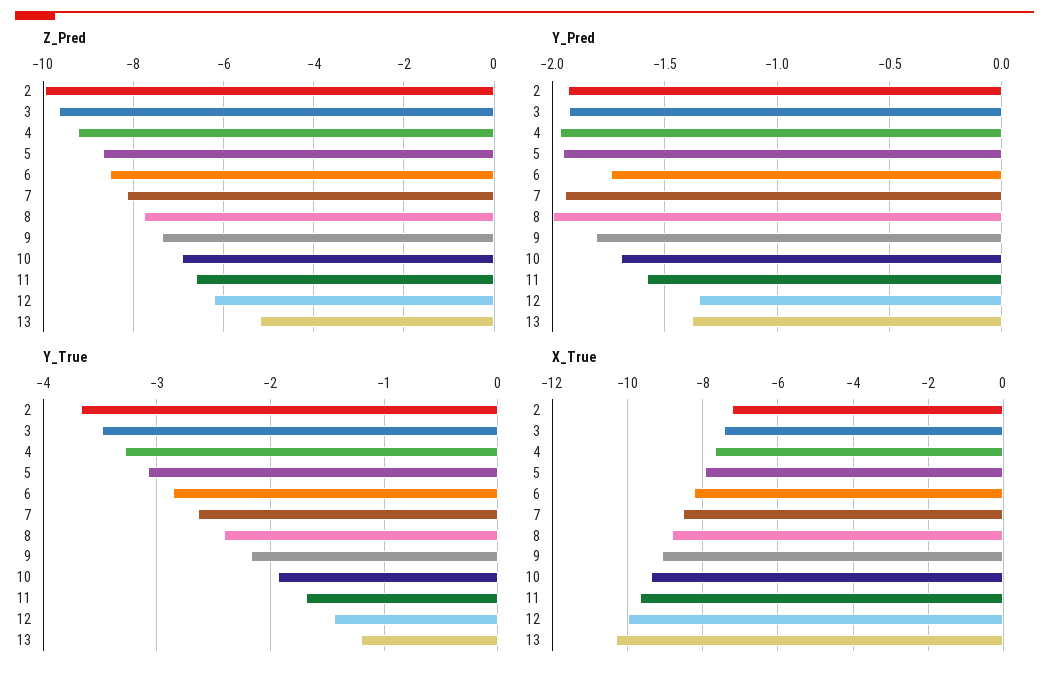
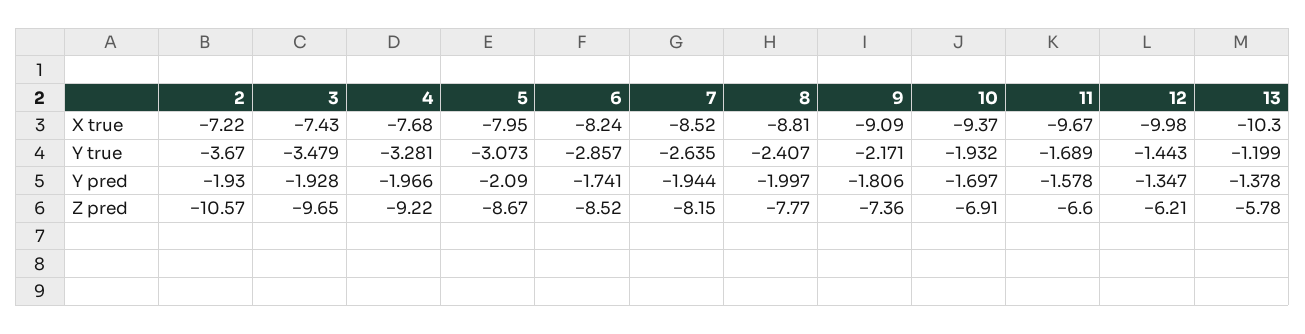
  {
    "Z_Pred": {
-     "2": -10,
+     "2": -10.57,
      "3": -9.65,
      "4": -9.22,
      "5": -8.67,
      "6": -8.52,
      "7": -8.15,
      "8": -7.77,
      "9": -7.36,
      "10": -6.91,
      "11": -6.6,
      "12": -6.21,
-     "13": -5.2
+     "13": -5.78
    },
    "Y_Pred": {
      "2": -1.93,
      "3": -1.928,
      "4": -1.966,
-     "5": -1.95,
+     "5": -2.09,
      "6": -1.741,
      "7": -1.944,
      "8": -1.997,
      "9": -1.806,
      "10": -1.697,
      "11": -1.578,
      "12": -1.347,
      "13": -1.378
    },
    "Y_True": {
      "2": -3.67,
      "3": -3.479,
      "4": -3.281,
      "5": -3.073,
      "6": -2.857,
      "7": -2.635,
      "8": -2.407,
      "9": -2.171,
      "10": -1.932,
      "11": -1.689,
      "12": -1.443,
      "13": -1.199
    },
    "X_True": {
      "2": -7.22,
      "3": -7.43,
      "4": -7.68,
      "5": -7.95,
      "6": -8.24,
      "7": -8.52,
      "8": -8.81,
      "9": -9.09,
      "10": -9.37,
      "11": -9.67,
      "12": -9.98,
      "13": -10.3
    }
  }

